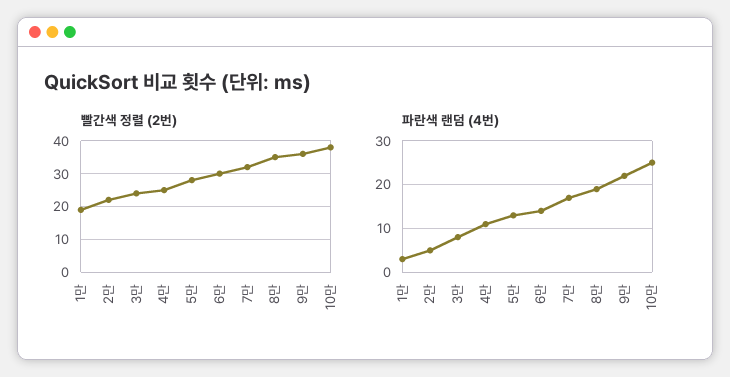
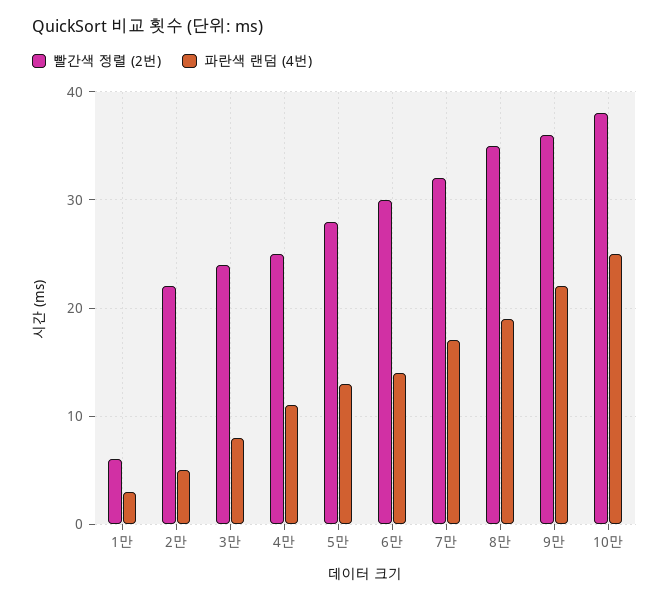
  {
    "빨간색 정렬 (2번)": {
-     "1만": 20,
+     "1만": 6,
      "2만": 22,
      "3만": 24,
      "4만": 25,
      "5만": 28,
      "6만": 30,
      "7만": 32,
      "8만": 35,
      "9만": 36,
      "10만": 38
    },
    "파란색 랜덤 (4번)": {
      "1만": 3,
      "2만": 5,
      "3만": 8,
      "4만": 11,
      "5만": 13,
      "6만": 14,
      "7만": 17,
      "8만": 19,
      "9만": 22,
      "10만": 25
    }
  }

